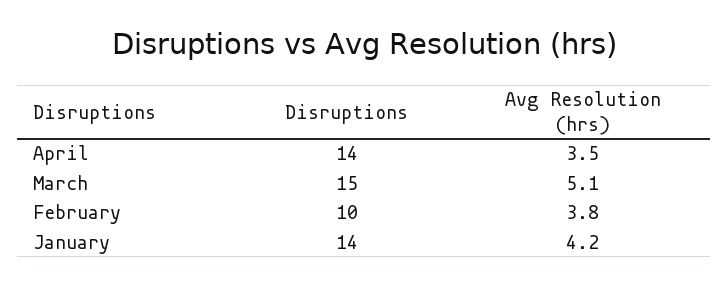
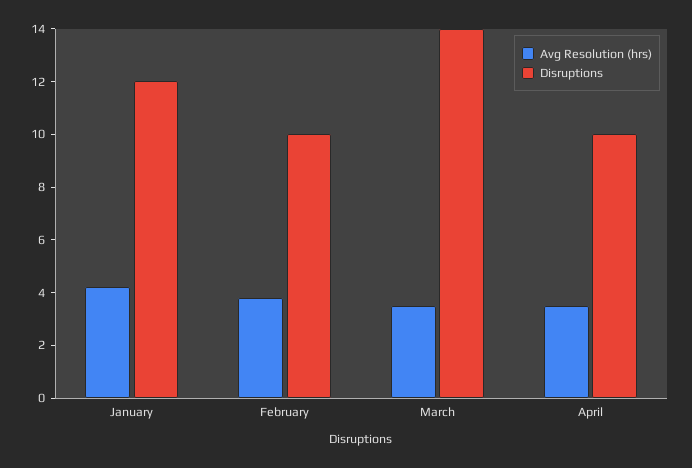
  {
    "Disruptions": {
-     "April": 14,
+     "April": 10,
-     "March": 15,
+     "March": 14,
      "February": 10,
-     "January": 14
+     "January": 12
    },
    "Avg Resolution (hrs)": {
      "April": 3.5,
-     "March": 5.1,
+     "March": 3.5,
      "February": 3.8,
      "January": 4.2
    }
  }

